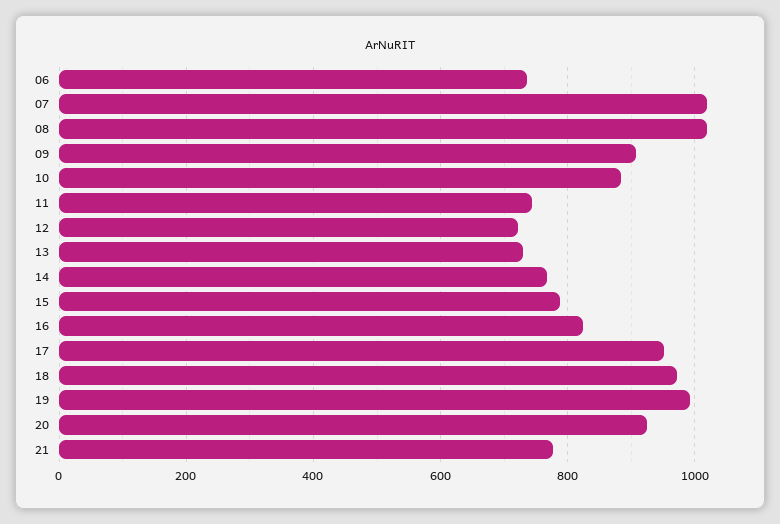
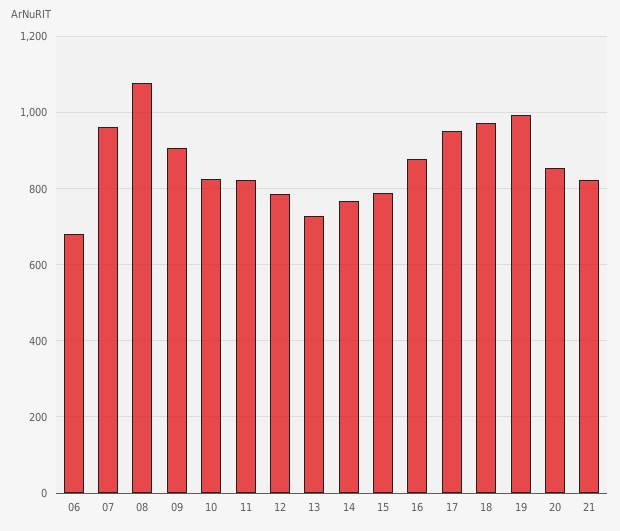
  {
-   "06": 740,
+   "06": 680,
-   "07": 1020,
+   "07": 960,
-   "08": 1020,
+   "08": 1080,
    "09": 900,
-   "10": 880,
+   "10": 820,
-   "11": 740,
+   "11": 820,
-   "12": 720,
+   "12": 780,
    "13": 720,
    "14": 760,
    "15": 780,
-   "16": 820,
+   "16": 880,
    "17": 960,
    "18": 980,
    "19": 1000,
-   "20": 920,
+   "20": 860,
-   "21": 780
+   "21": 820
  }

